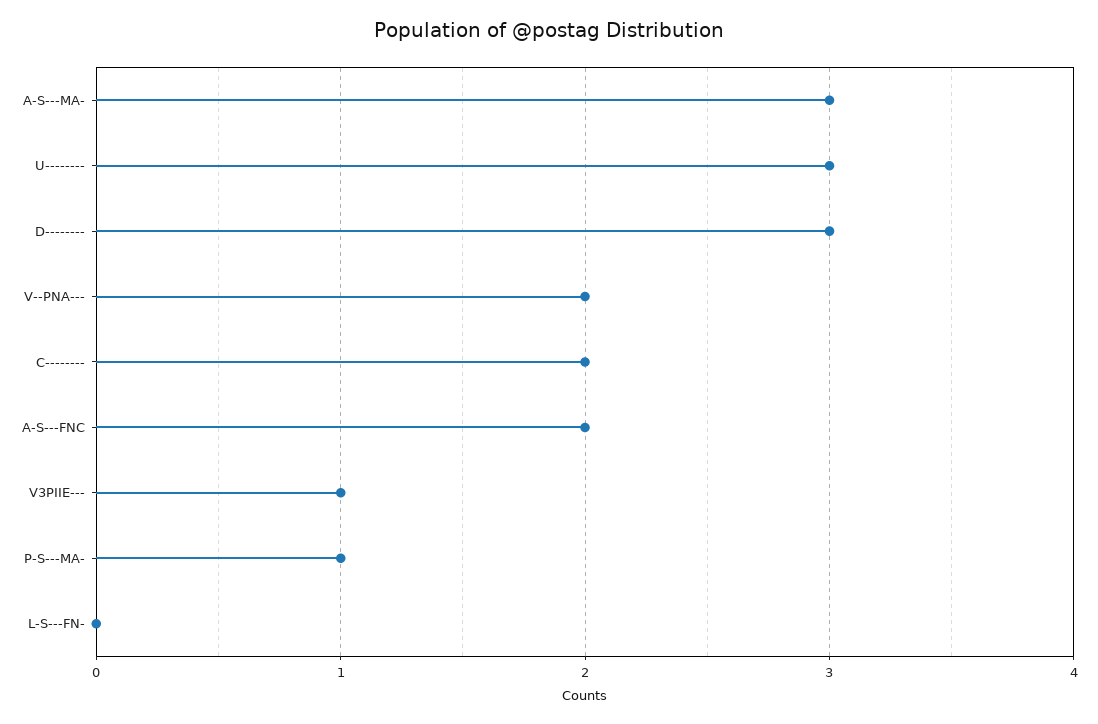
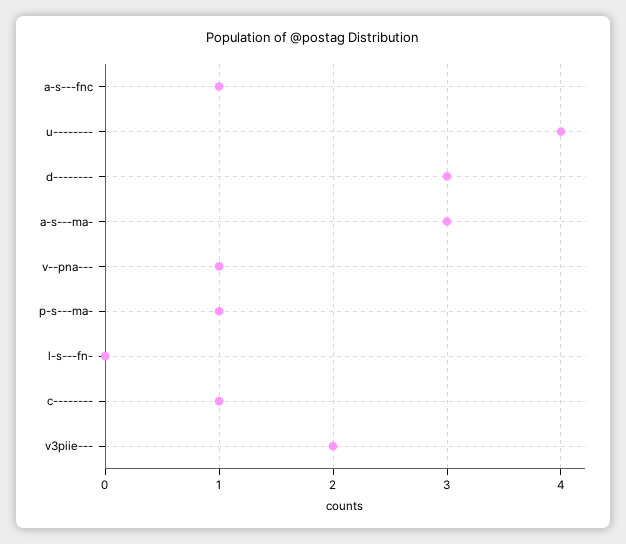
  {
    "A-S---MA-": 3,
-   "U--------": 3,
+   "U--------": 4,
    "D--------": 3,
-   "V--PNA---": 2,
+   "V--PNA---": 1,
-   "C--------": 2,
+   "C--------": 1,
-   "A-S---FNC": 2,
+   "A-S---FNC": 1,
-   "V3PIIE---": 1,
+   "V3PIIE---": 2,
    "P-S---MA-": 1,
    "L-S---FN-": 0
  }

